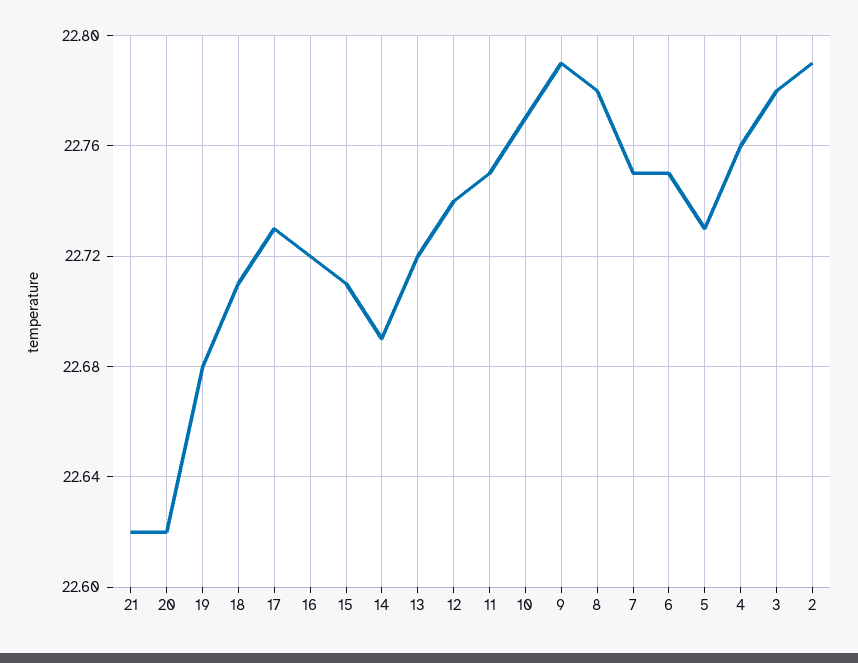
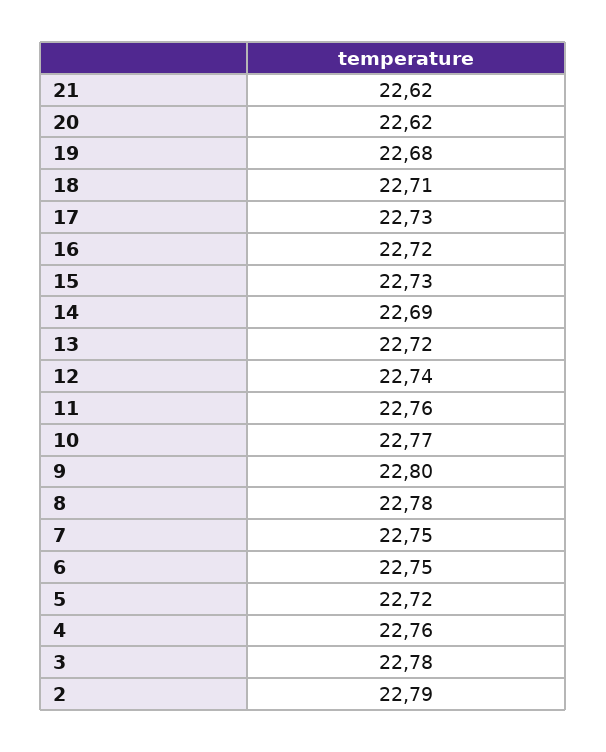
  {
    "21": 22.62,
    "20": 22.62,
    "19": 22.68,
    "18": 22.71,
    "17": 22.73,
    "16": 22.72,
-   "15": 22.71,
+   "15": 22.73,
    "14": 22.69,
    "13": 22.72,
    "12": 22.74,
-   "11": 22.75,
+   "11": 22.76,
    "10": 22.77,
-   "9": 22.79,
+   "9": 22.8,
    "8": 22.78,
    "7": 22.75,
    "6": 22.75,
-   "5": 22.73,
+   "5": 22.72,
    "4": 22.76,
    "3": 22.78,
    "2": 22.79
  }

